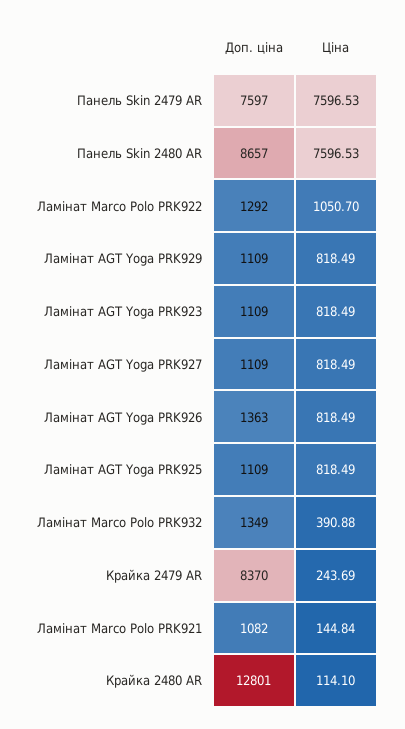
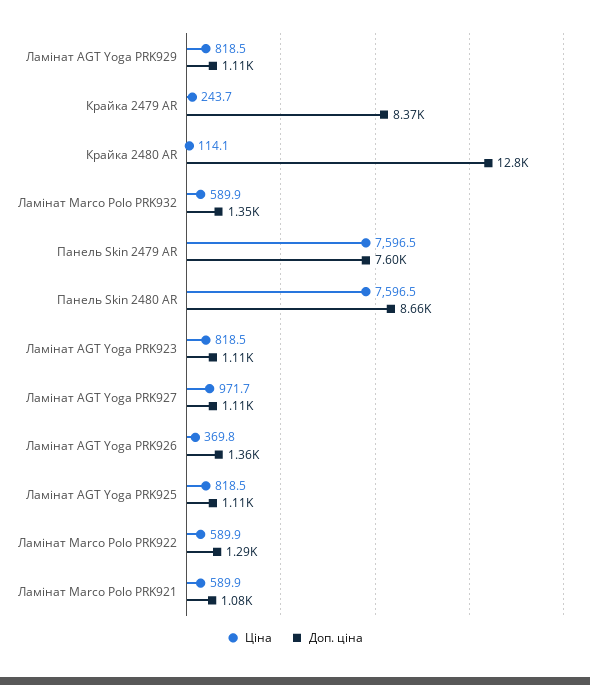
  {
    "Доп. ціна": {
      "Панель Skin 2479 AR": 7597,
      "Панель Skin 2480 AR": 8657,
      "Ламінат Marco Polo PRK922": 1292,
      "Ламінат AGT Yoga PRK929": 1109,
      "Ламінат AGT Yoga PRK923": 1109,
      "Ламінат AGT Yoga PRK927": 1109,
      "Ламінат AGT Yoga PRK926": 1363,
      "Ламінат AGT Yoga PRK925": 1109,
      "Ламінат Marco Polo PRK932": 1349,
      "Крайка 2479 AR": 8370,
      "Ламінат Marco Polo PRK921": 1082,
      "Крайка 2480 AR": 12801
    },
    "Ціна": {
      "Панель Skin 2479 AR": 7596.53,
      "Панель Skin 2480 AR": 7596.53,
-     "Ламінат Marco Polo PRK922": 1050.7,
+     "Ламінат Marco Polo PRK922": 589.9,
      "Ламінат AGT Yoga PRK929": 818.49,
      "Ламінат AGT Yoga PRK923": 818.49,
-     "Ламінат AGT Yoga PRK927": 818.49,
+     "Ламінат AGT Yoga PRK927": 971.7,
-     "Ламінат AGT Yoga PRK926": 818.49,
+     "Ламінат AGT Yoga PRK926": 369.8,
      "Ламінат AGT Yoga PRK925": 818.49,
-     "Ламінат Marco Polo PRK932": 390.88,
+     "Ламінат Marco Polo PRK932": 589.9,
      "Крайка 2479 AR": 243.69,
-     "Ламінат Marco Polo PRK921": 144.84,
+     "Ламінат Marco Polo PRK921": 589.9,
      "Крайка 2480 AR": 114.1
    }
  }

